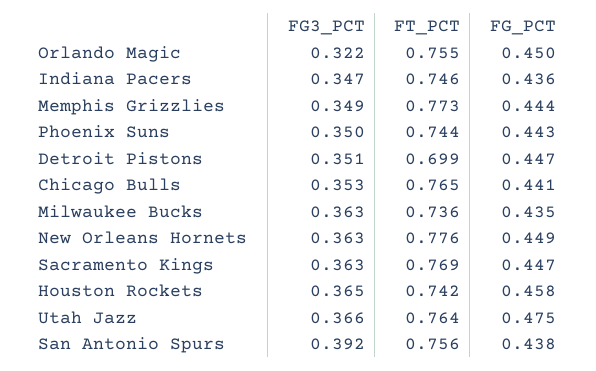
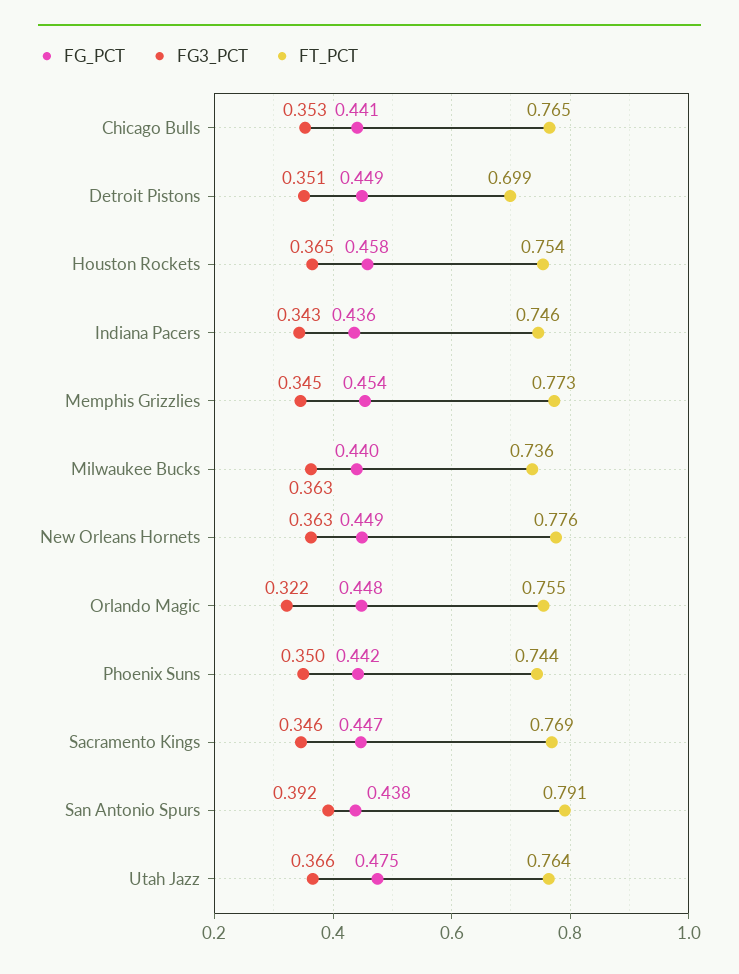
  {
    "FG3_PCT": {
      "Orlando Magic": 0.322,
-     "Indiana Pacers": 0.347,
+     "Indiana Pacers": 0.343,
-     "Memphis Grizzlies": 0.349,
+     "Memphis Grizzlies": 0.345,
      "Phoenix Suns": 0.35,
      "Detroit Pistons": 0.351,
      "Chicago Bulls": 0.353,
      "Milwaukee Bucks": 0.363,
      "New Orleans Hornets": 0.363,
-     "Sacramento Kings": 0.363,
+     "Sacramento Kings": 0.346,
      "Houston Rockets": 0.365,
      "Utah Jazz": 0.366,
      "San Antonio Spurs": 0.392
    },
    "FT_PCT": {
      "Orlando Magic": 0.755,
      "Indiana Pacers": 0.746,
      "Memphis Grizzlies": 0.773,
      "Phoenix Suns": 0.744,
      "Detroit Pistons": 0.699,
      "Chicago Bulls": 0.765,
      "Milwaukee Bucks": 0.736,
      "New Orleans Hornets": 0.776,
      "Sacramento Kings": 0.769,
-     "Houston Rockets": 0.742,
+     "Houston Rockets": 0.754,
      "Utah Jazz": 0.764,
-     "San Antonio Spurs": 0.756
+     "San Antonio Spurs": 0.791
    },
    "FG_PCT": {
-     "Orlando Magic": 0.45,
+     "Orlando Magic": 0.448,
      "Indiana Pacers": 0.436,
-     "Memphis Grizzlies": 0.444,
+     "Memphis Grizzlies": 0.454,
-     "Phoenix Suns": 0.443,
+     "Phoenix Suns": 0.442,
-     "Detroit Pistons": 0.447,
+     "Detroit Pistons": 0.449,
      "Chicago Bulls": 0.441,
-     "Milwaukee Bucks": 0.435,
+     "Milwaukee Bucks": 0.44,
      "New Orleans Hornets": 0.449,
      "Sacramento Kings": 0.447,
      "Houston Rockets": 0.458,
      "Utah Jazz": 0.475,
      "San Antonio Spurs": 0.438
    }
  }

